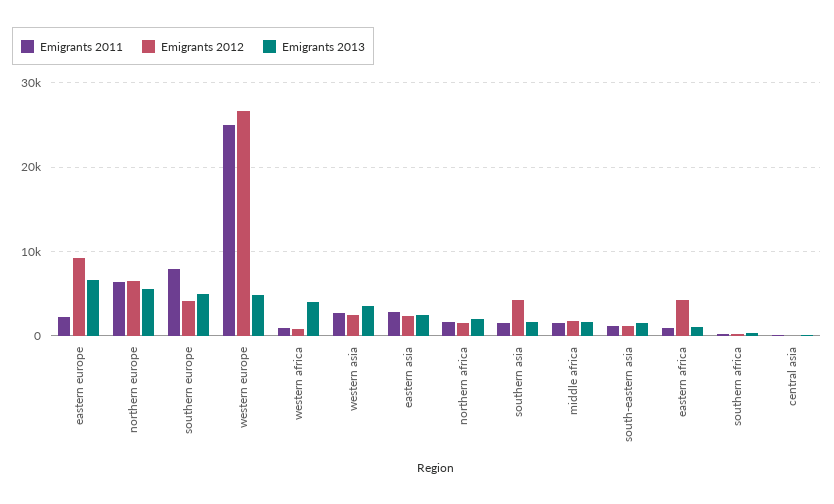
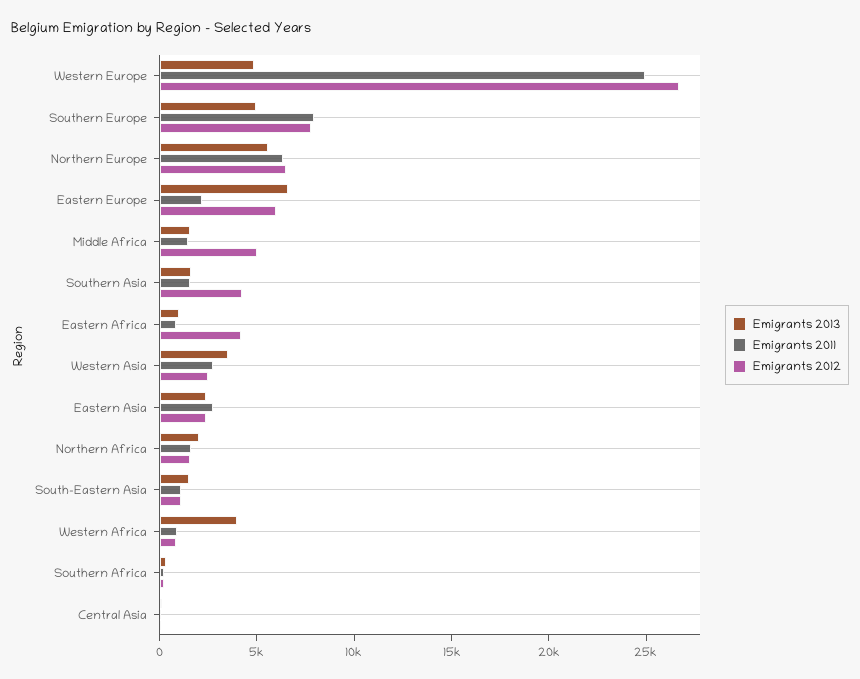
  {
    "Emigrants 2011": {
      "eastern europe": 2000,
      "northern europe": 6000,
      "southern europe": 8000,
      "western europe": 25000,
      "western africa": 1000,
      "western asia": 3000,
      "eastern asia": 3000,
      "northern africa": 2000,
      "southern asia": 2000,
      "middle africa": 1000,
      "south-eastern asia": 1000,
      "eastern africa": 1000,
      "southern africa": 0,
      "central asia": 0
    },
    "Emigrants 2012": {
-     "eastern europe": 9000,
+     "eastern europe": 6000,
      "northern europe": 7000,
-     "southern europe": 4000,
+     "southern europe": 8000,
      "western europe": 27000,
      "western africa": 1000,
      "western asia": 2000,
      "eastern asia": 2000,
      "northern africa": 2000,
      "southern asia": 4000,
-     "middle africa": 2000,
+     "middle africa": 5000,
      "south-eastern asia": 1000,
      "eastern africa": 4000,
      "southern africa": 0,
      "central asia": 0
    },
    "Emigrants 2013": {
      "eastern europe": 7000,
      "northern europe": 6000,
      "southern europe": 5000,
      "western europe": 5000,
      "western africa": 4000,
      "western asia": 3000,
      "eastern asia": 2000,
      "northern africa": 2000,
      "southern asia": 2000,
      "middle africa": 2000,
      "south-eastern asia": 2000,
      "eastern africa": 1000,
      "southern africa": 0,
      "central asia": 0
    }
  }

